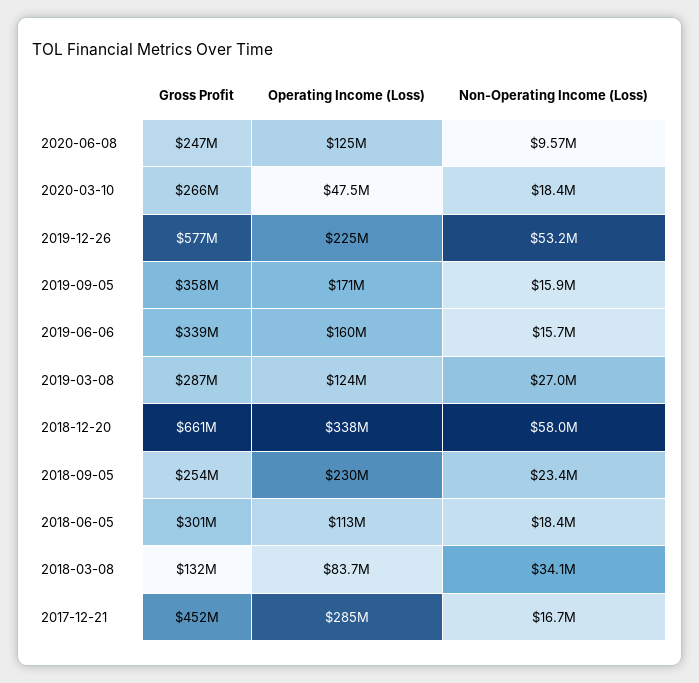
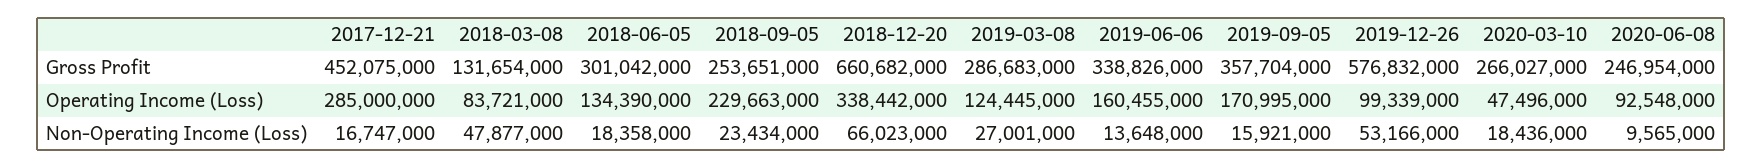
  {
    "Gross Profit": {
      "2020-06-08": 246954000,
      "2020-03-10": 266027000,
      "2019-12-26": 576832000,
      "2019-09-05": 357704000,
      "2019-06-06": 338826000,
      "2019-03-08": 286683000,
      "2018-12-20": 660682000,
      "2018-09-05": 253651000,
      "2018-06-05": 301042000,
      "2018-03-08": 131654000,
      "2017-12-21": 452075000
    },
    "Operating Income (Loss)": {
-     "2020-06-08": 125000000,
+     "2020-06-08": 92548000,
      "2020-03-10": 47496000,
-     "2019-12-26": 225000000,
+     "2019-12-26": 99339000,
      "2019-09-05": 170995000,
      "2019-06-06": 160455000,
      "2019-03-08": 124445000,
      "2018-12-20": 338442000,
      "2018-09-05": 229663000,
-     "2018-06-05": 113000000,
+     "2018-06-05": 134390000,
      "2018-03-08": 83721000,
      "2017-12-21": 285000000
    },
    "Non-Operating Income (Loss)": {
      "2020-06-08": 9565000,
      "2020-03-10": 18436000,
      "2019-12-26": 53166000,
      "2019-09-05": 15921000,
-     "2019-06-06": 15700000,
+     "2019-06-06": 13648000,
      "2019-03-08": 27001000,
-     "2018-12-20": 58000000,
+     "2018-12-20": 66023000,
      "2018-09-05": 23434000,
      "2018-06-05": 18358000,
-     "2018-03-08": 34100000,
+     "2018-03-08": 47877000,
      "2017-12-21": 16747000
    }
  }

